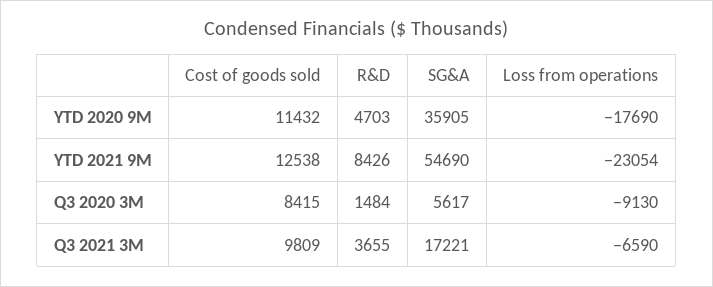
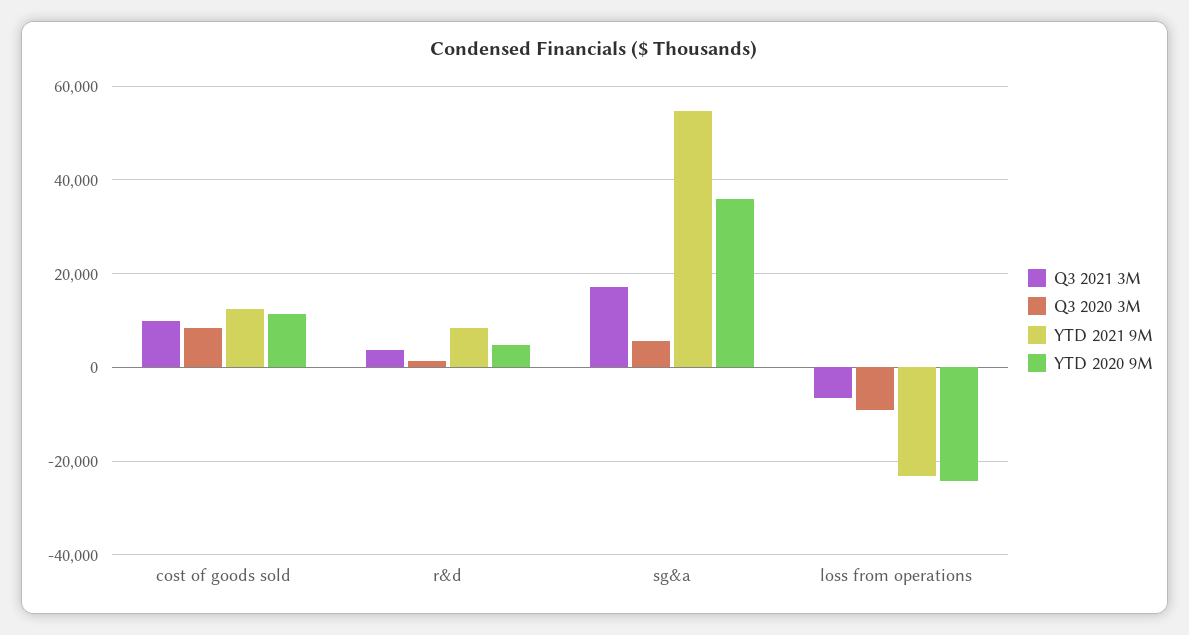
  {
    "YTD 2020 9M": {
      "Cost of goods sold": 11432,
      "R&D": 4703,
      "SG&A": 35905,
-     "Loss from operations": -17690
+     "Loss from operations": -24000
    },
    "YTD 2021 9M": {
      "Cost of goods sold": 12538,
      "R&D": 8426,
      "SG&A": 54690,
      "Loss from operations": -23054
    },
    "Q3 2020 3M": {
      "Cost of goods sold": 8415,
      "R&D": 1484,
      "SG&A": 5617,
      "Loss from operations": -9130
    },
    "Q3 2021 3M": {
      "Cost of goods sold": 9809,
      "R&D": 3655,
      "SG&A": 17221,
      "Loss from operations": -6590
    }
  }

